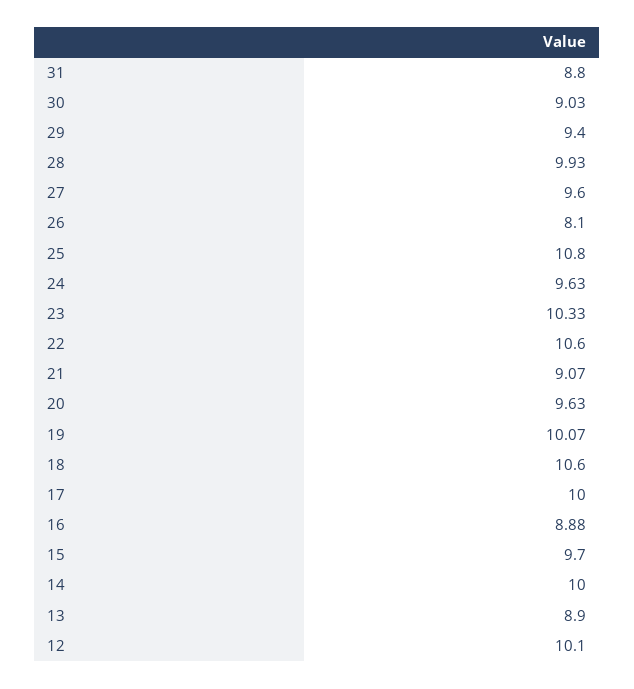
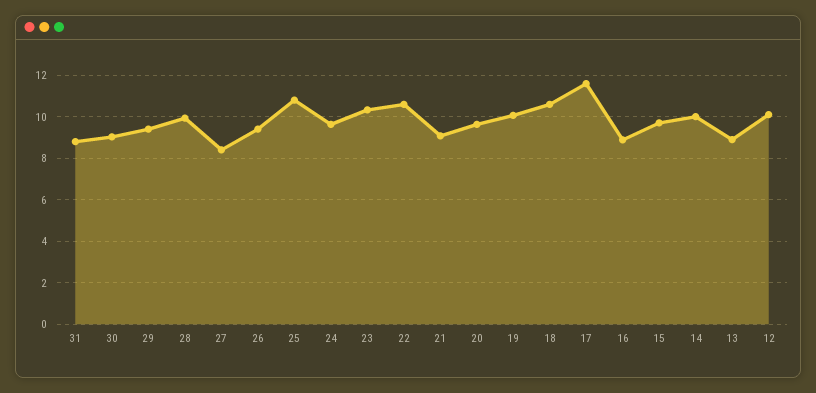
  {
    "31": 8.8,
    "30": 9.03,
    "29": 9.4,
    "28": 9.93,
-   "27": 9.6,
+   "27": 8.5,
-   "26": 8.1,
+   "26": 9.5,
    "25": 10.8,
    "24": 9.63,
    "23": 10.33,
    "22": 10.6,
    "21": 9.07,
    "20": 9.63,
    "19": 10.07,
    "18": 10.6,
-   "17": 10,
+   "17": 11.5,
    "16": 8.88,
    "15": 9.7,
    "14": 10,
    "13": 8.9,
    "12": 10.1
  }

